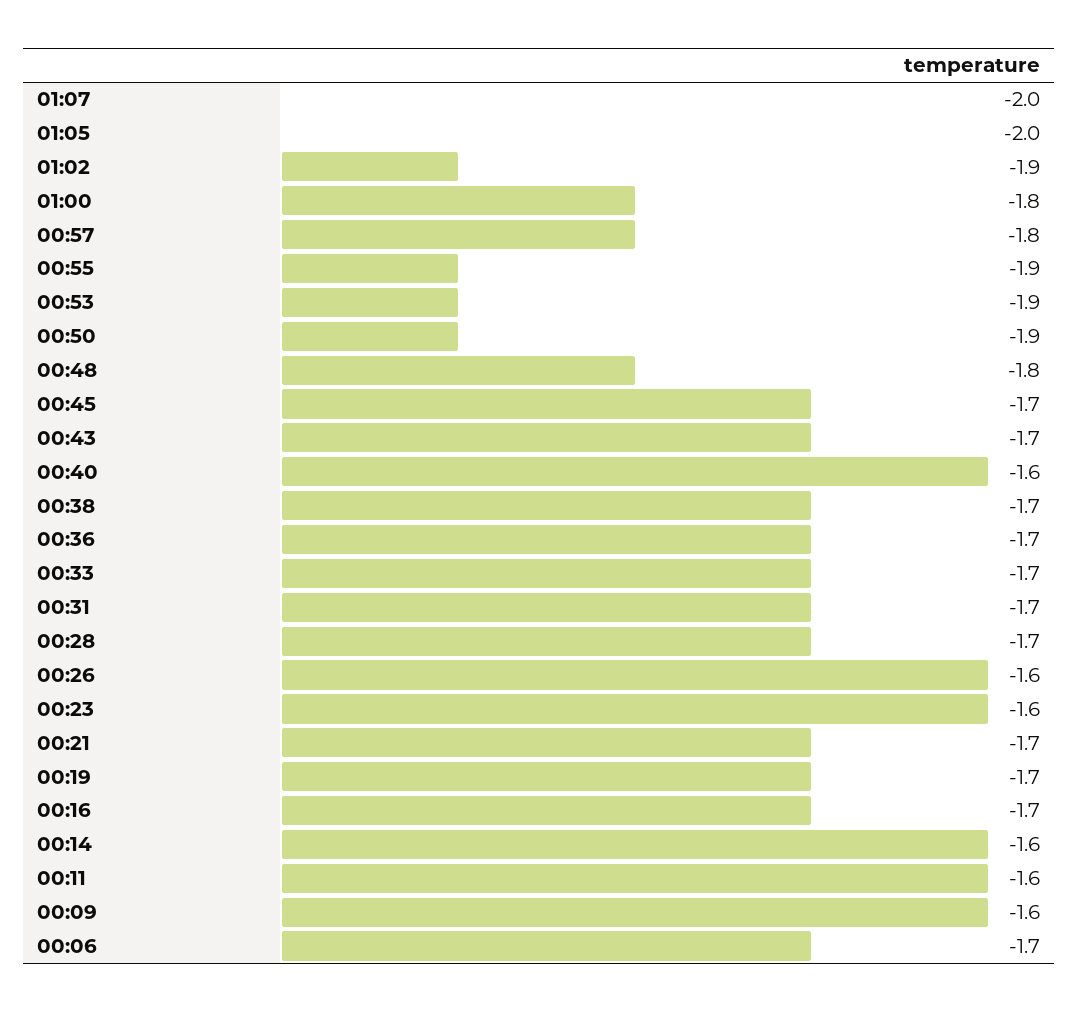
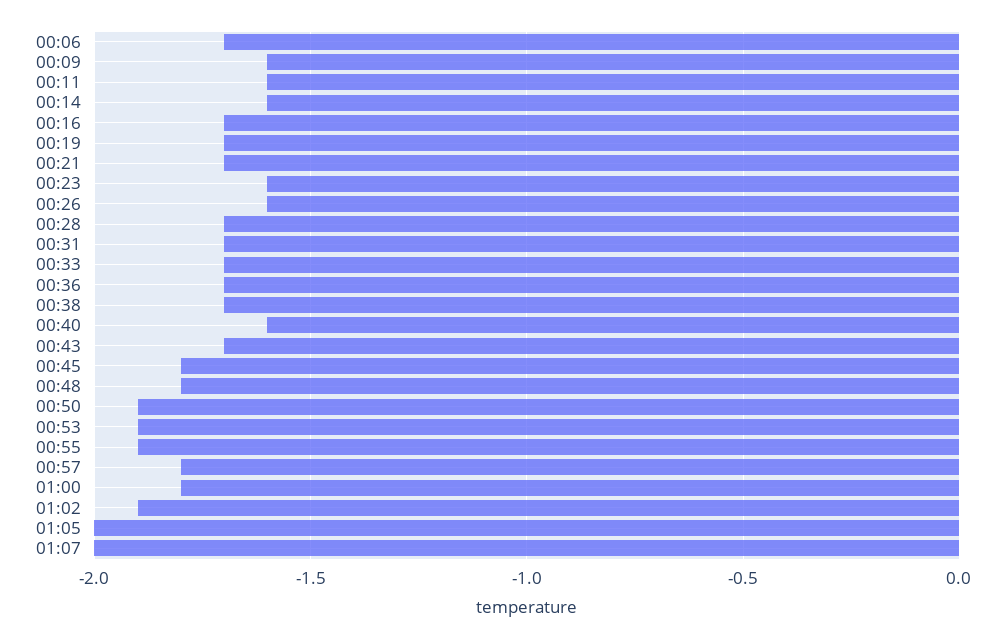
  {
    "01:07": -2,
    "01:05": -2,
    "01:02": -1.9,
    "01:00": -1.8,
    "00:57": -1.8,
    "00:55": -1.9,
    "00:53": -1.9,
    "00:50": -1.9,
    "00:48": -1.8,
-   "00:45": -1.7,
+   "00:45": -1.8,
    "00:43": -1.7,
    "00:40": -1.6,
    "00:38": -1.7,
    "00:36": -1.7,
    "00:33": -1.7,
    "00:31": -1.7,
    "00:28": -1.7,
    "00:26": -1.6,
    "00:23": -1.6,
    "00:21": -1.7,
    "00:19": -1.7,
    "00:16": -1.7,
    "00:14": -1.6,
    "00:11": -1.6,
    "00:09": -1.6,
    "00:06": -1.7
  }

